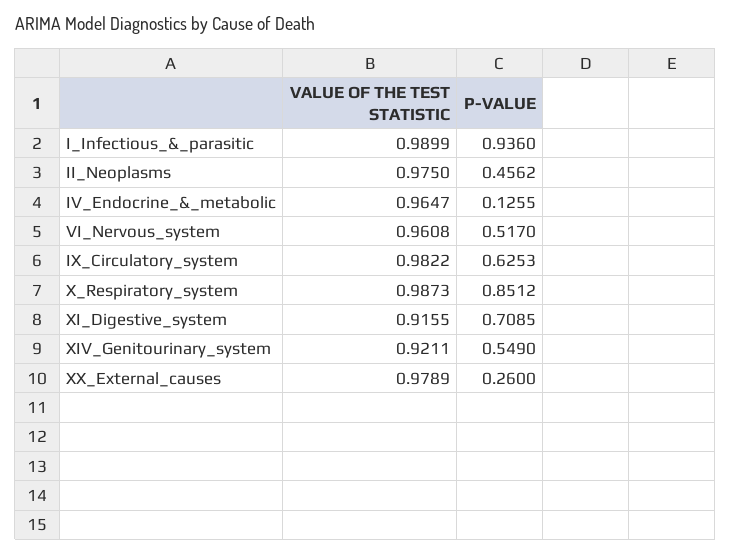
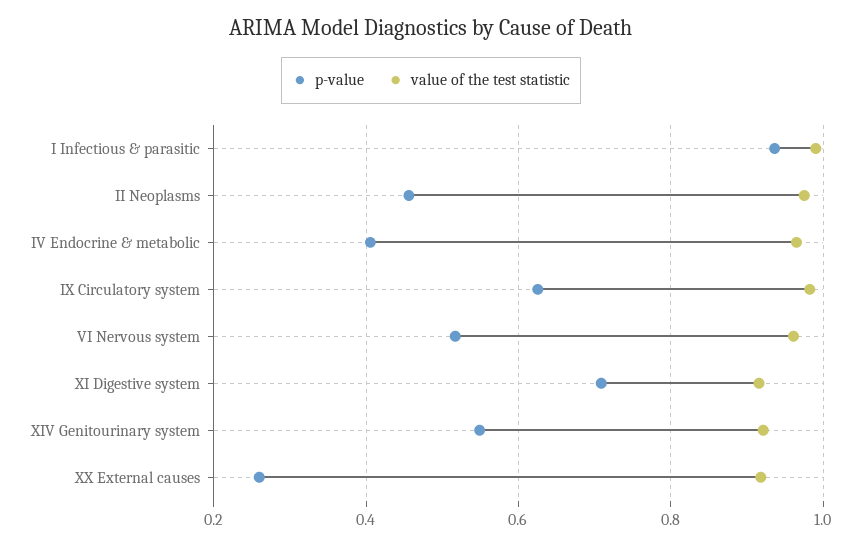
  {
    "VALUE OF THE TEST STATISTIC": {
      "I_Infectious_&_parasitic": 0.9899,
      "II_Neoplasms": 0.975,
      "IV_Endocrine_&_metabolic": 0.9647,
      "VI_Nervous_system": 0.9608,
      "IX_Circulatory_system": 0.9822,
-     "X_Respiratory_system": 0.9873,
      "XI_Digestive_system": 0.9155,
      "XIV_Genitourinary_system": 0.9211,
-     "XX_External_causes": 0.9789
+     "XX_External_causes": 0.92
    },
    "P-VALUE": {
      "I_Infectious_&_parasitic": 0.936,
      "II_Neoplasms": 0.4562,
-     "IV_Endocrine_&_metabolic": 0.1255,
+     "IV_Endocrine_&_metabolic": 0.4,
      "VI_Nervous_system": 0.517,
      "IX_Circulatory_system": 0.6253,
-     "X_Respiratory_system": 0.8512,
      "XI_Digestive_system": 0.7085,
      "XIV_Genitourinary_system": 0.549,
      "XX_External_causes": 0.26
    }
  }

